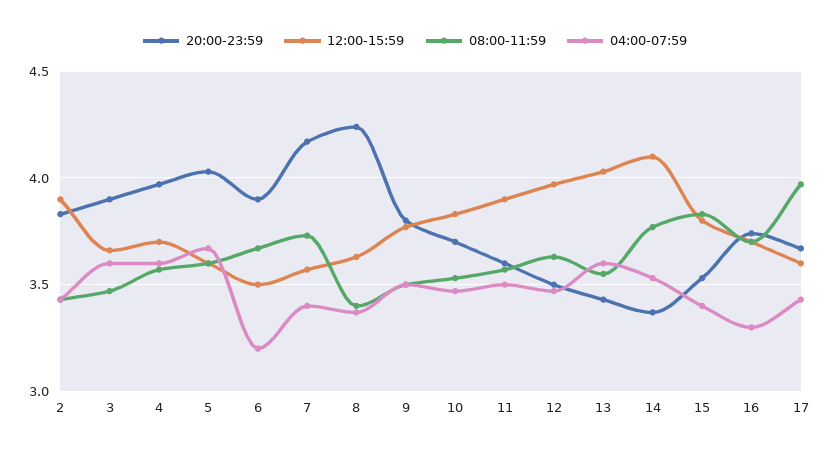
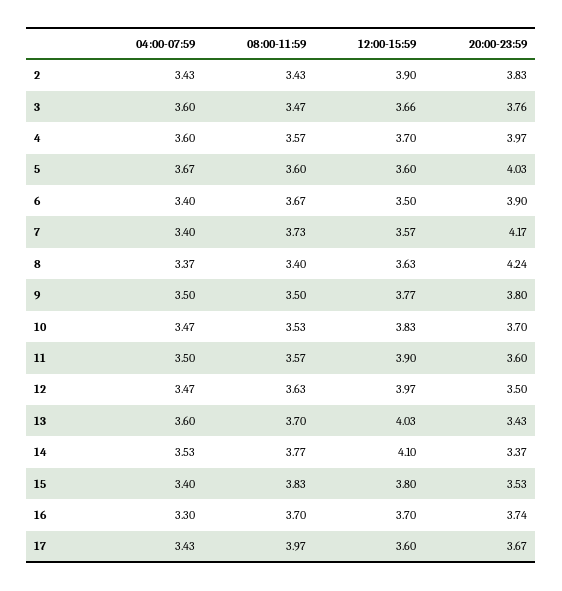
  {
    "20:00-23:59": {
      "2": 3.83,
-     "3": 3.9,
+     "3": 3.76,
      "4": 3.97,
      "5": 4.03,
      "6": 3.9,
      "7": 4.17,
      "8": 4.24,
      "9": 3.8,
      "10": 3.7,
      "11": 3.6,
      "12": 3.5,
      "13": 3.43,
      "14": 3.37,
      "15": 3.53,
      "16": 3.74,
      "17": 3.67
    },
    "12:00-15:59": {
      "2": 3.9,
      "3": 3.66,
      "4": 3.7,
      "5": 3.6,
      "6": 3.5,
      "7": 3.57,
      "8": 3.63,
      "9": 3.77,
      "10": 3.83,
      "11": 3.9,
      "12": 3.97,
      "13": 4.03,
      "14": 4.1,
      "15": 3.8,
      "16": 3.7,
      "17": 3.6
    },
    "08:00-11:59": {
      "2": 3.43,
      "3": 3.47,
      "4": 3.57,
      "5": 3.6,
      "6": 3.67,
      "7": 3.73,
      "8": 3.4,
      "9": 3.5,
      "10": 3.53,
      "11": 3.57,
      "12": 3.63,
-     "13": 3.55,
+     "13": 3.7,
      "14": 3.77,
      "15": 3.83,
      "16": 3.7,
      "17": 3.97
    },
    "04:00-07:59": {
      "2": 3.43,
      "3": 3.6,
      "4": 3.6,
      "5": 3.67,
-     "6": 3.2,
+     "6": 3.4,
      "7": 3.4,
      "8": 3.37,
      "9": 3.5,
      "10": 3.47,
      "11": 3.5,
      "12": 3.47,
      "13": 3.6,
      "14": 3.53,
      "15": 3.4,
      "16": 3.3,
      "17": 3.43
    }
  }

